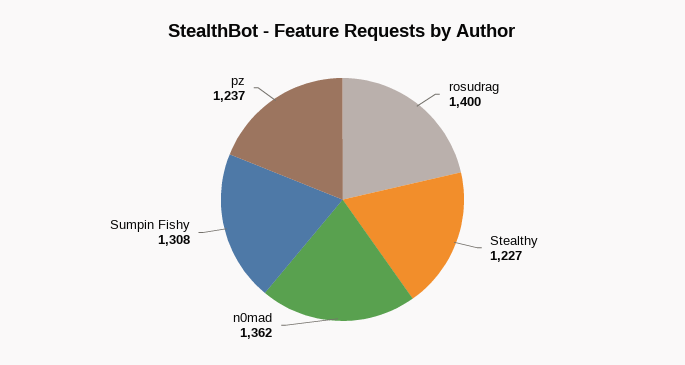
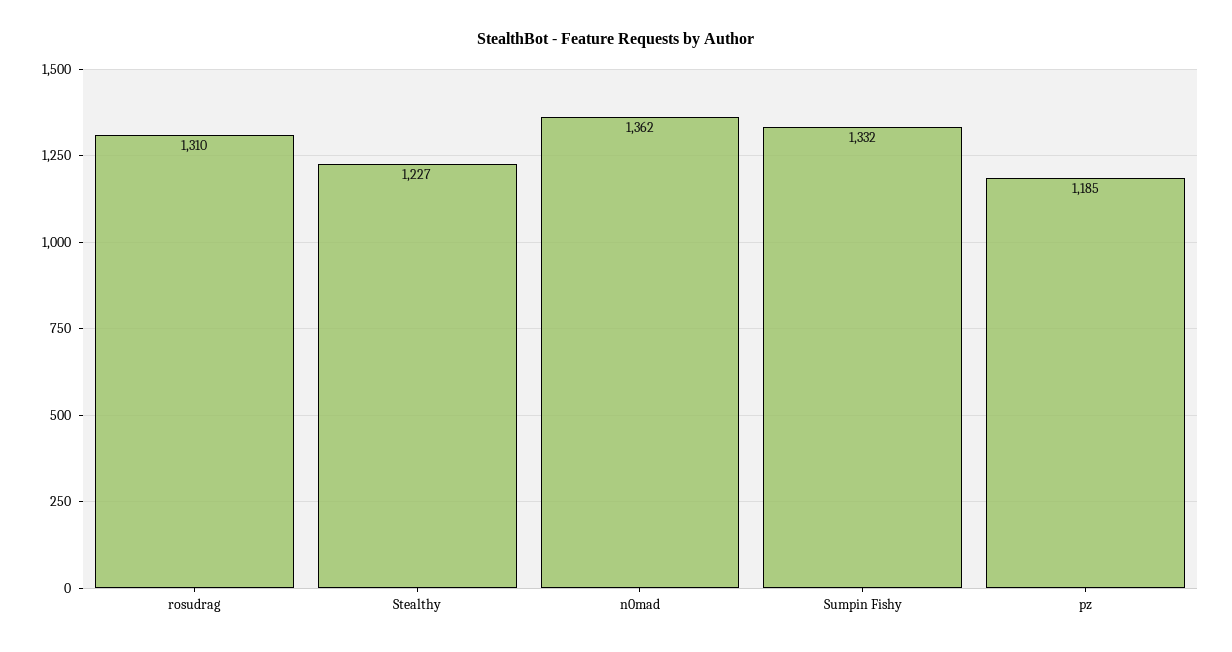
  {
-   "rosudrag": 1400,
+   "rosudrag": 1310,
    "Stealthy": 1227,
    "n0mad": 1362,
-   "Sumpin Fishy": 1308,
+   "Sumpin Fishy": 1332,
-   "pz": 1237
+   "pz": 1185
  }

